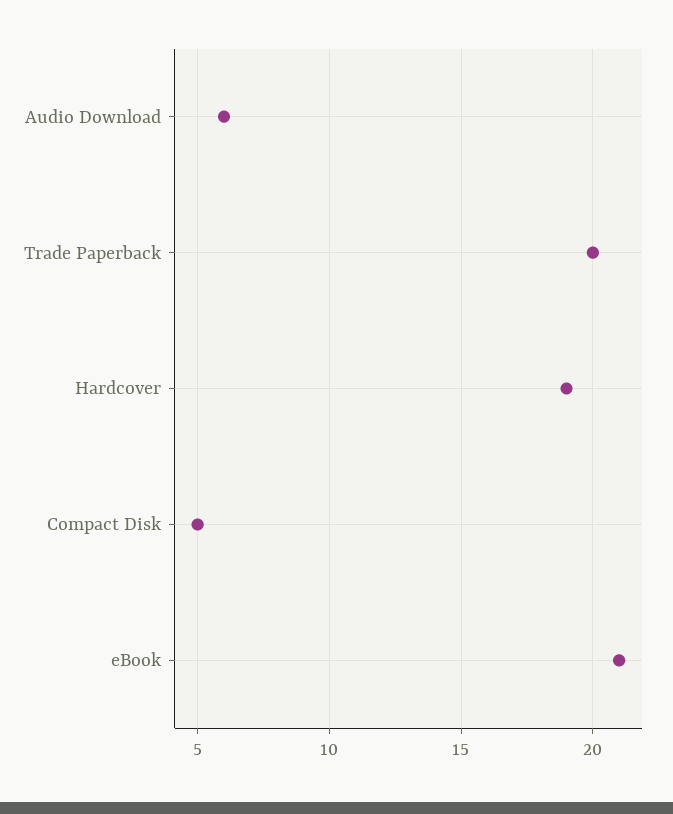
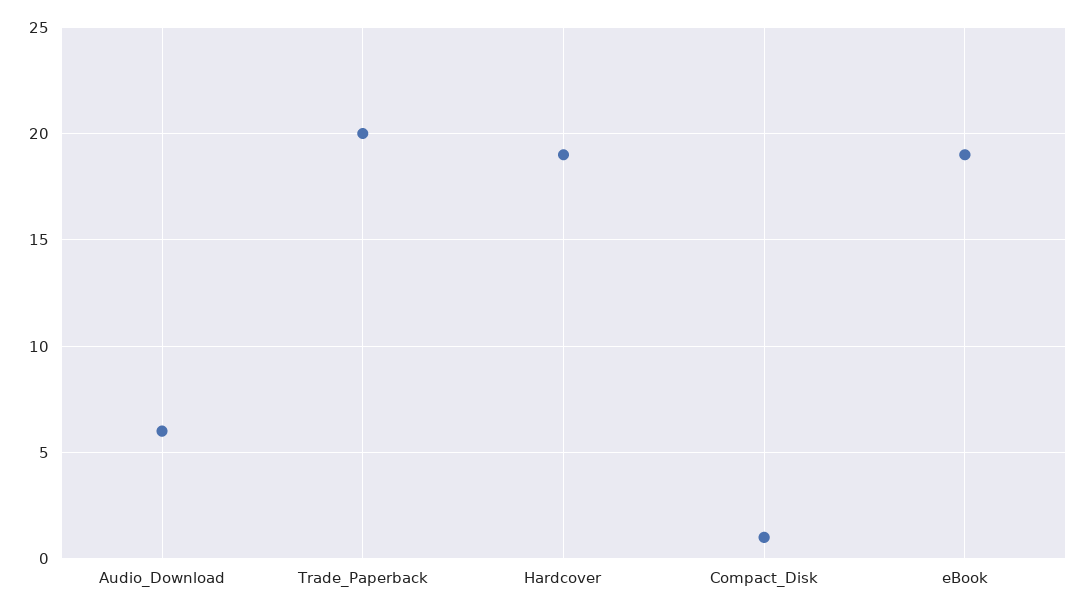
  {
    "Audio Download": 6,
    "Trade Paperback": 20,
    "Hardcover": 19,
-   "Compact Disk": 5,
+   "Compact Disk": 1,
-   "eBook": 21
+   "eBook": 19
  }

